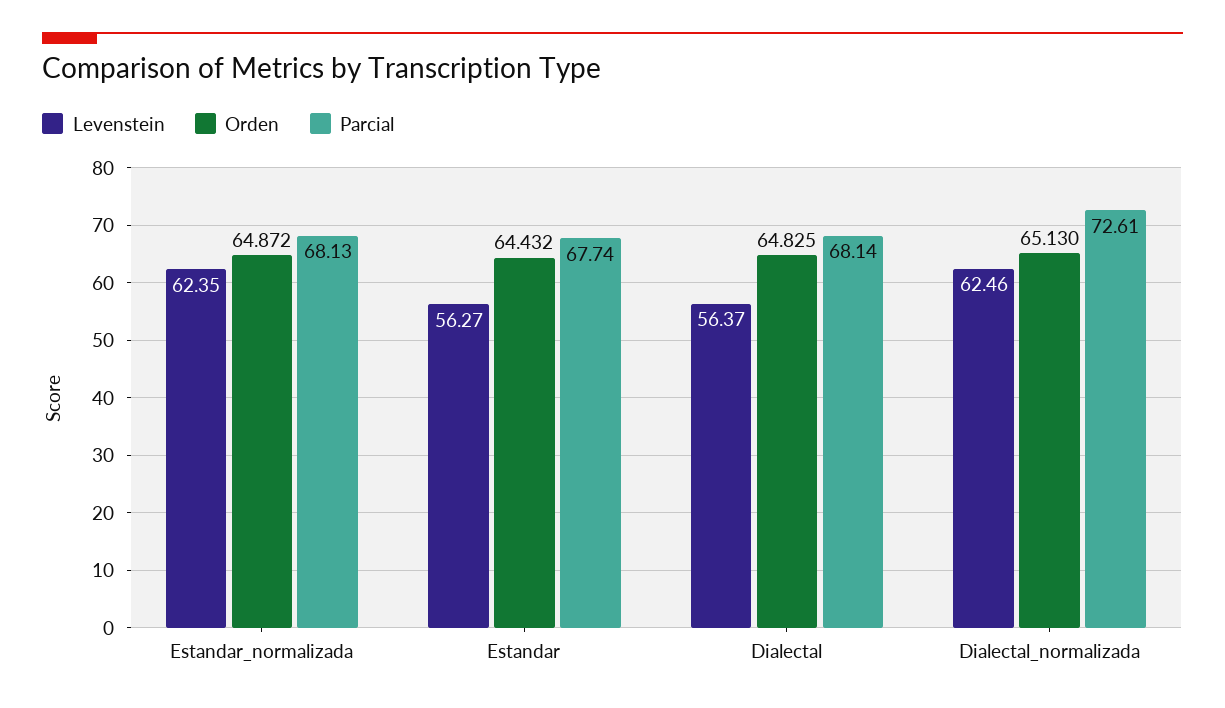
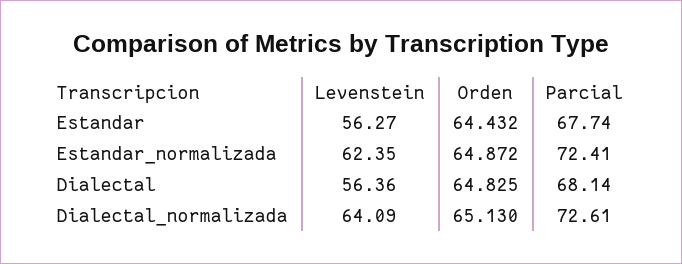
  {
    "Levenstein": {
      "Estandar_normalizada": 62.35,
      "Estandar": 56.27,
-     "Dialectal": 56.37,
+     "Dialectal": 56.36,
-     "Dialectal_normalizada": 62.46
+     "Dialectal_normalizada": 64.09
    },
    "Orden": {
      "Estandar_normalizada": 64.872,
      "Estandar": 64.432,
      "Dialectal": 64.825,
      "Dialectal_normalizada": 65.13
    },
    "Parcial": {
-     "Estandar_normalizada": 68.13,
+     "Estandar_normalizada": 72.41,
      "Estandar": 67.74,
      "Dialectal": 68.14,
      "Dialectal_normalizada": 72.61
    }
  }

